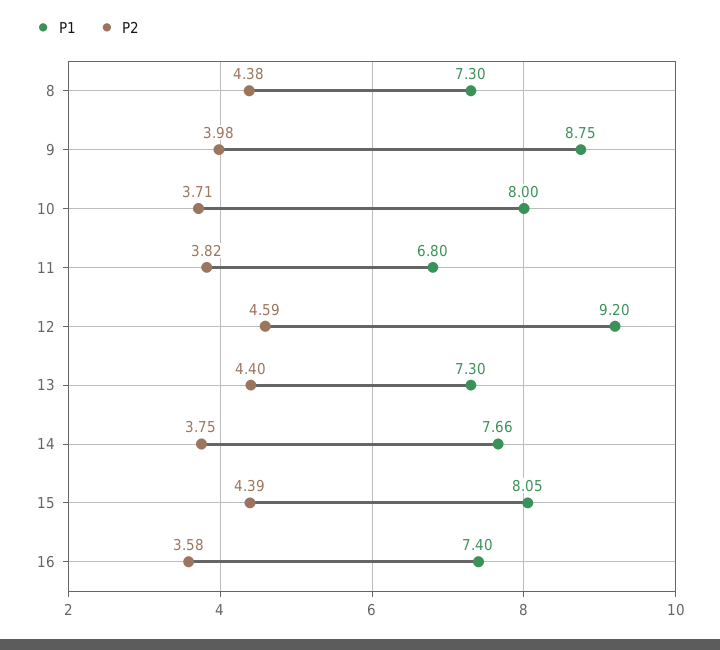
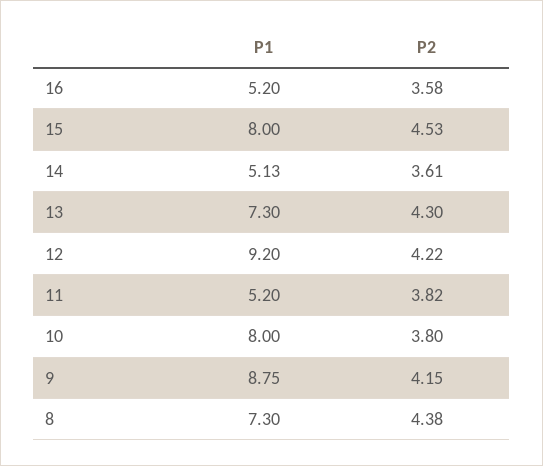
  {
    "P1": {
      "8": 7.3,
      "9": 8.75,
      "10": 8,
-     "11": 6.8,
+     "11": 5.2,
      "12": 9.2,
      "13": 7.3,
-     "14": 7.66,
+     "14": 5.13,
-     "15": 8.05,
+     "15": 8,
-     "16": 7.4
+     "16": 5.2
    },
    "P2": {
      "8": 4.38,
-     "9": 3.98,
+     "9": 4.15,
-     "10": 3.71,
+     "10": 3.8,
      "11": 3.82,
-     "12": 4.59,
+     "12": 4.22,
-     "13": 4.4,
+     "13": 4.3,
-     "14": 3.75,
+     "14": 3.61,
-     "15": 4.39,
+     "15": 4.53,
      "16": 3.58
    }
  }

